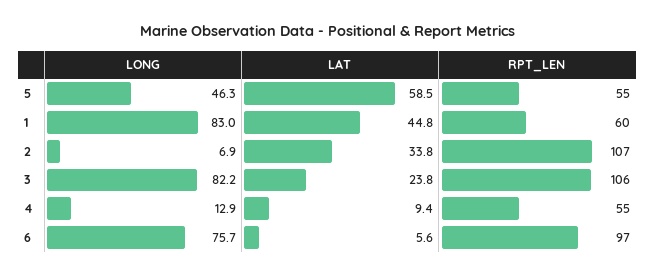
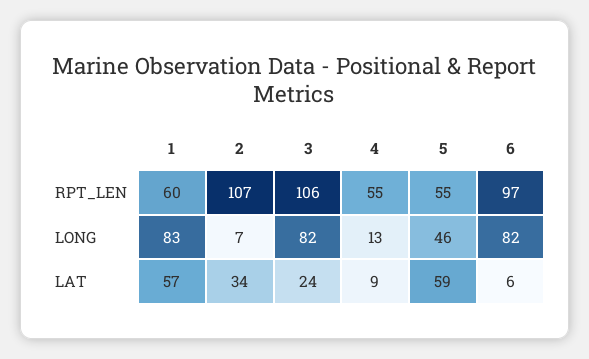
  {
    "LONG": {
      "5": 46.3,
      "1": 83,
      "2": 6.9,
      "3": 82.2,
      "4": 12.9,
-     "6": 75.7
+     "6": 82
    },
    "LAT": {
      "5": 58.5,
-     "1": 44.8,
+     "1": 57,
      "2": 33.8,
      "3": 23.8,
      "4": 9.4,
      "6": 5.6
    },
    "RPT_LEN": {
      "5": 55,
      "1": 60,
      "2": 107,
      "3": 106,
      "4": 55,
      "6": 97
    }
  }

